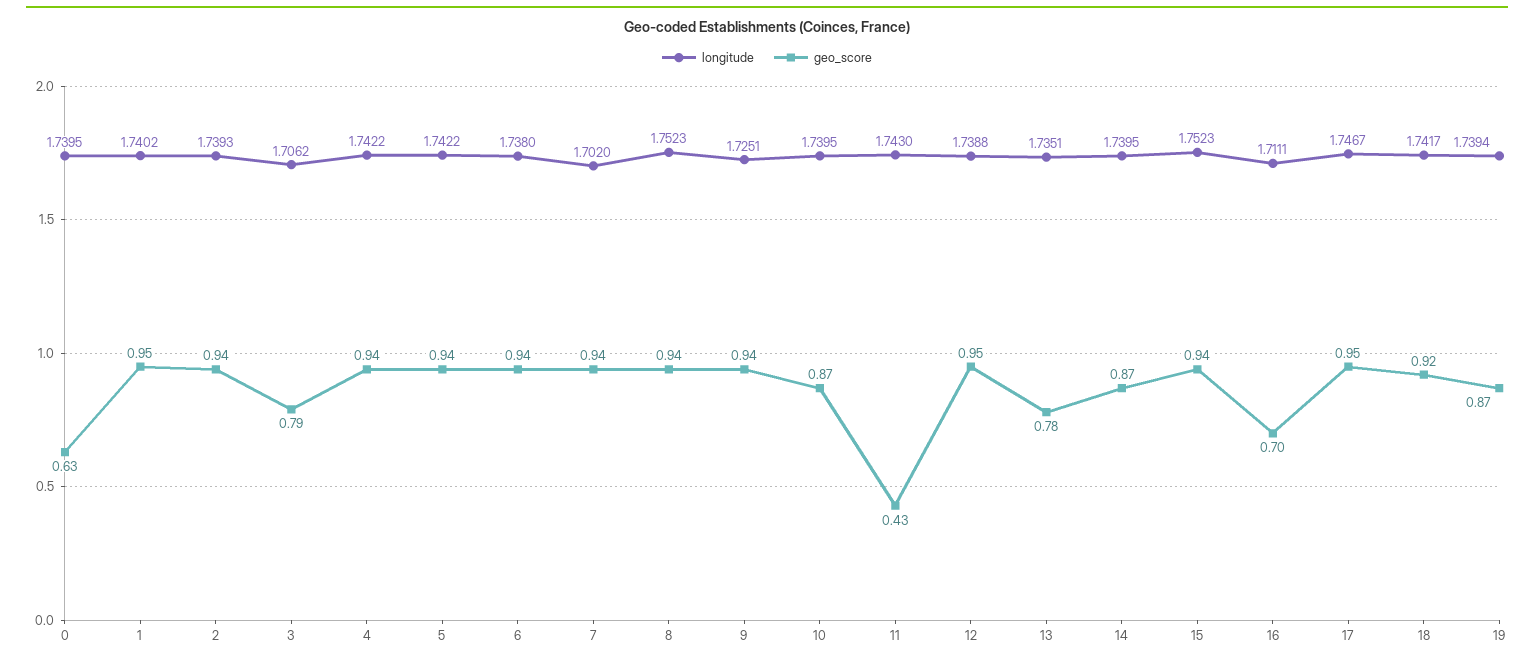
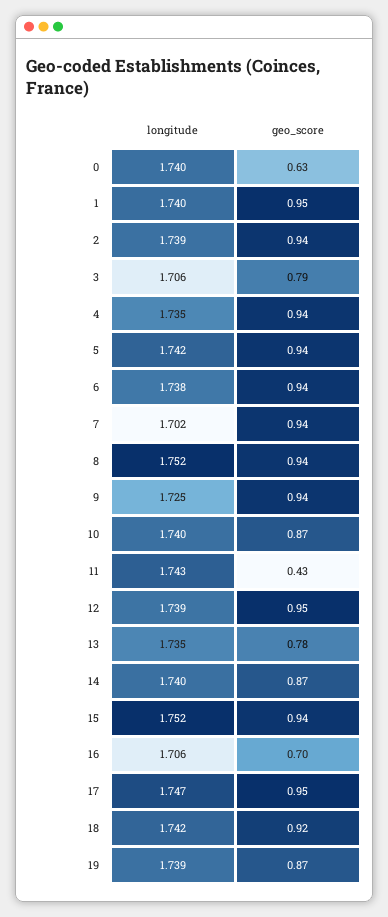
  {
    "longitude": {
      "0": 1.7395,
      "1": 1.7402,
      "2": 1.7393,
      "3": 1.7062,
-     "4": 1.7422,
+     "4": 1.735,
      "5": 1.7422,
      "6": 1.738,
      "7": 1.702,
      "8": 1.7523,
      "9": 1.7251,
      "10": 1.7395,
      "11": 1.743,
      "12": 1.7388,
      "13": 1.7351,
      "14": 1.7395,
      "15": 1.7523,
-     "16": 1.7111,
+     "16": 1.706,
      "17": 1.7467,
      "18": 1.7417,
      "19": 1.7394
    },
    "geo_score": {
      "0": 0.63,
      "1": 0.95,
      "2": 0.94,
      "3": 0.79,
      "4": 0.94,
      "5": 0.94,
      "6": 0.94,
      "7": 0.94,
      "8": 0.94,
      "9": 0.94,
      "10": 0.87,
      "11": 0.43,
      "12": 0.95,
      "13": 0.78,
      "14": 0.87,
      "15": 0.94,
      "16": 0.7,
      "17": 0.95,
      "18": 0.92,
      "19": 0.87
    }
  }

